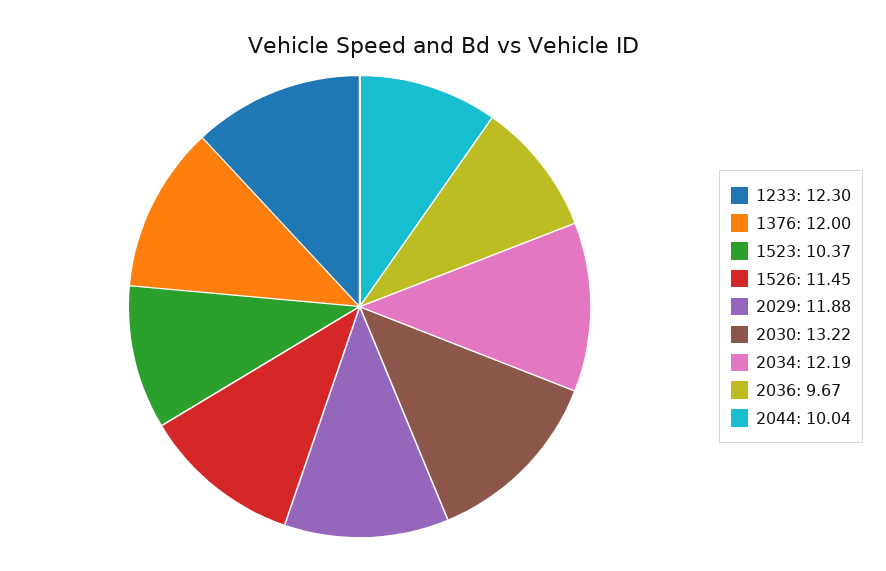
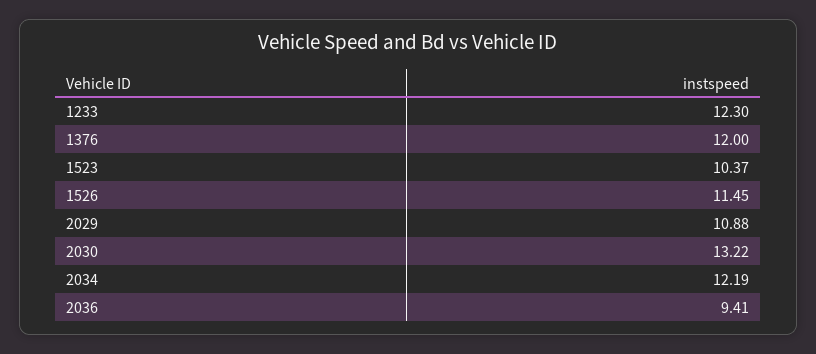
  {
    "1233": 12.3,
    "1376": 12,
    "1523": 10.37,
    "1526": 11.45,
-   "2029": 11.88,
+   "2029": 10.88,
    "2030": 13.22,
    "2034": 12.19,
-   "2036": 9.67,
+   "2036": 9.41
-   "2044": 10.04
  }

